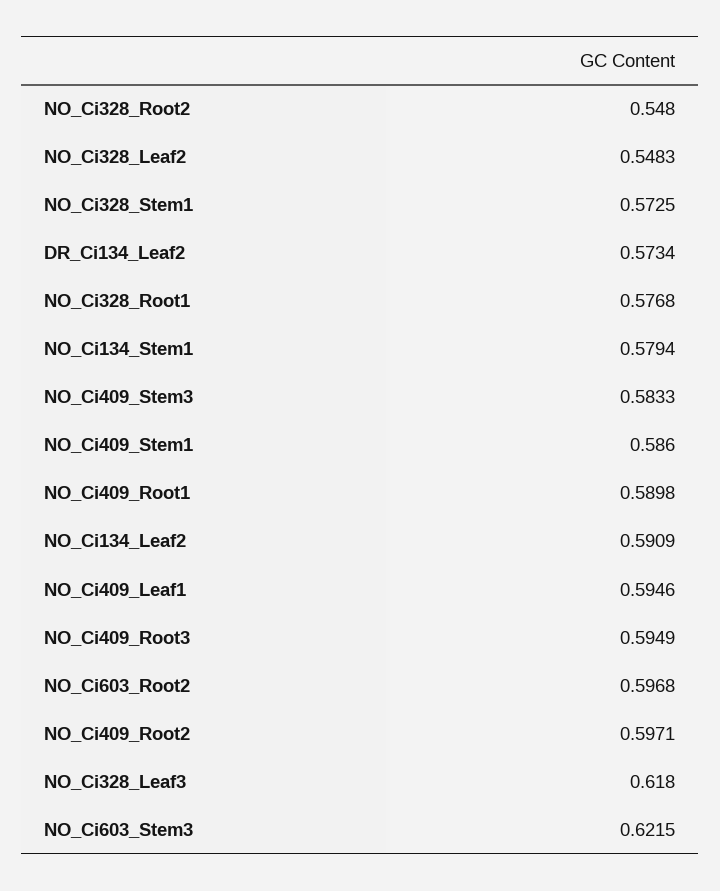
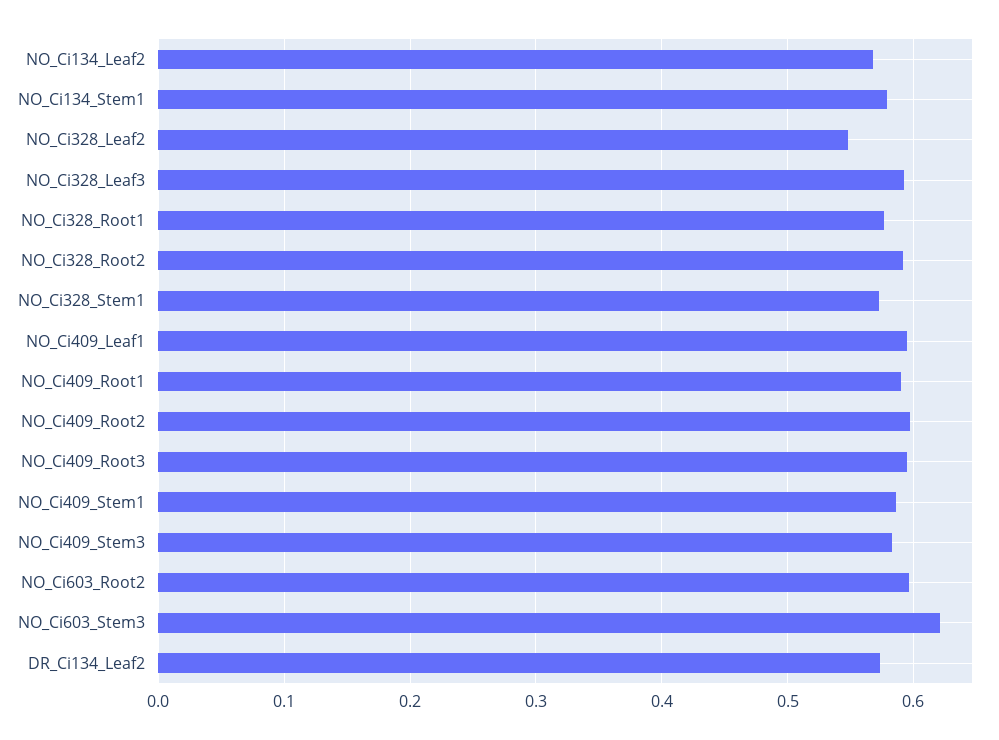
  {
-   "NO_Ci328_Root2": 0.548,
+   "NO_Ci328_Root2": 0.59,
    "NO_Ci328_Leaf2": 0.5483,
    "NO_Ci328_Stem1": 0.5725,
    "DR_Ci134_Leaf2": 0.5734,
    "NO_Ci328_Root1": 0.5768,
    "NO_Ci134_Stem1": 0.5794,
    "NO_Ci409_Stem3": 0.5833,
    "NO_Ci409_Stem1": 0.586,
    "NO_Ci409_Root1": 0.5898,
-   "NO_Ci134_Leaf2": 0.5909,
+   "NO_Ci134_Leaf2": 0.57,
    "NO_Ci409_Leaf1": 0.5946,
    "NO_Ci409_Root3": 0.5949,
    "NO_Ci603_Root2": 0.5968,
    "NO_Ci409_Root2": 0.5971,
-   "NO_Ci328_Leaf3": 0.618,
+   "NO_Ci328_Leaf3": 0.59,
    "NO_Ci603_Stem3": 0.6215
  }

